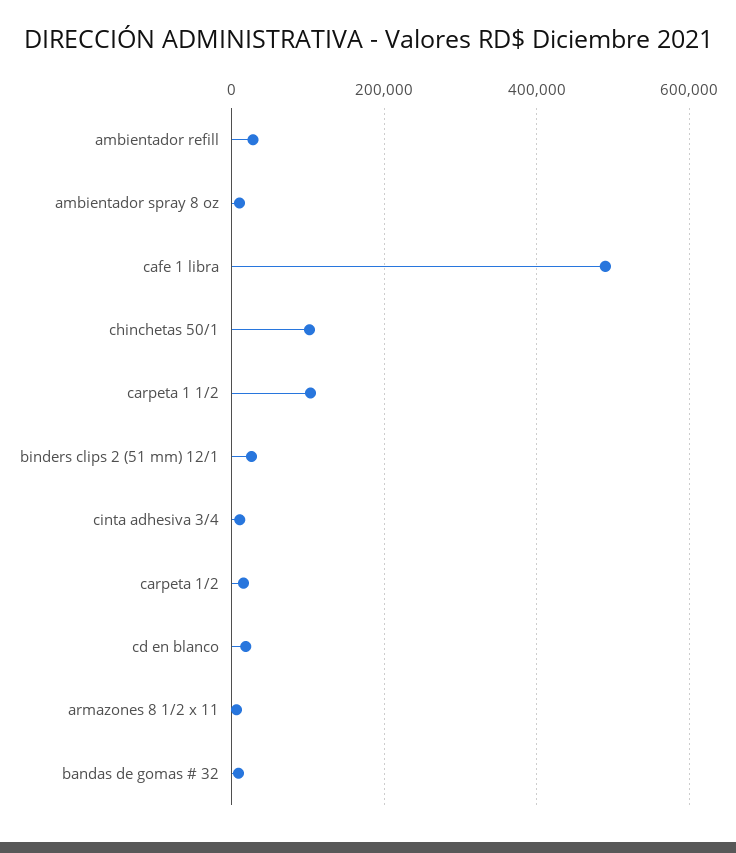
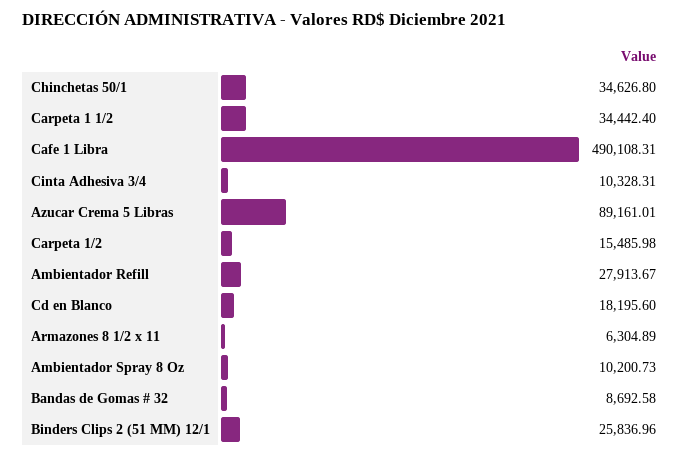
  {
    "ambientador refill": 27913.67,
    "ambientador spray 8 oz": 10200.73,
    "cafe 1 libra": 490108.31,
-   "chinchetas 50/1": 100000,
+   "chinchetas 50/1": 34626.8,
-   "carpeta 1 1/2": 100000,
+   "carpeta 1 1/2": 34442.4,
    "binders clips 2 (51 mm) 12/1": 25836.96,
    "cinta adhesiva 3/4": 10328.31,
    "carpeta 1/2": 15485.98,
    "cd en blanco": 18195.6,
    "armazones 8 1/2 x 11": 6304.89,
-   "bandas de gomas # 32": 8692.58
+   "bandas de gomas # 32": 8692.58,
+   "Azucar Crema 5 Libras": 89161.01
  }

